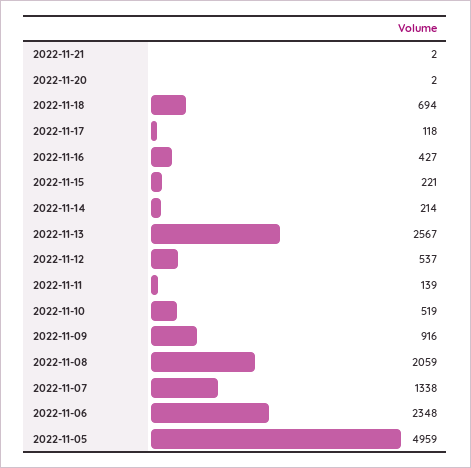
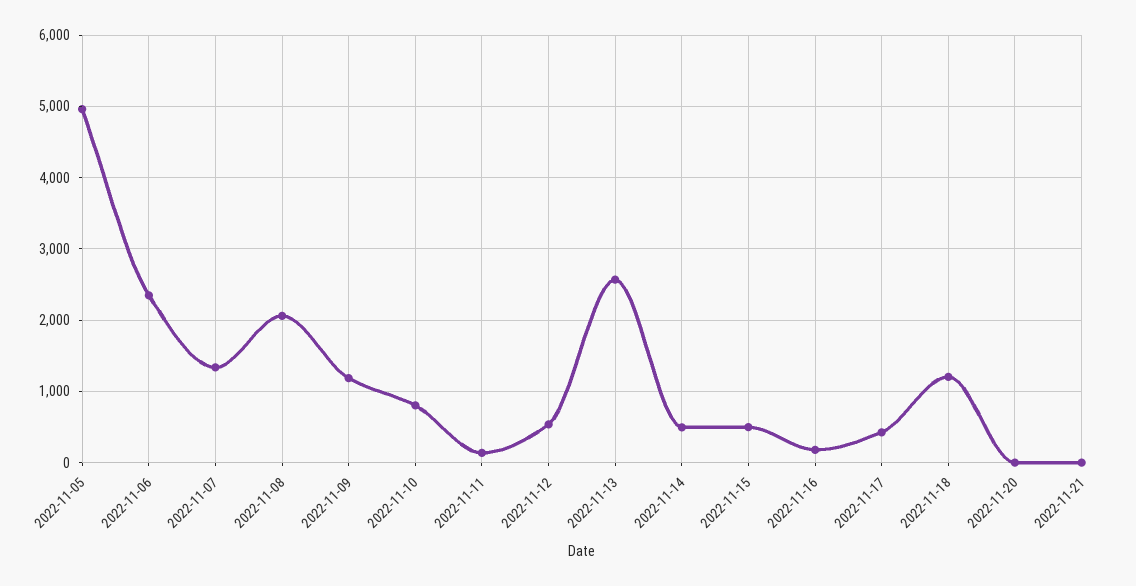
  {
    "2022-11-21": 2,
    "2022-11-20": 2,
-   "2022-11-18": 694,
+   "2022-11-18": 1200,
-   "2022-11-17": 118,
+   "2022-11-17": 400,
-   "2022-11-16": 427,
+   "2022-11-16": 200,
-   "2022-11-15": 221,
+   "2022-11-15": 500,
-   "2022-11-14": 214,
+   "2022-11-14": 500,
    "2022-11-13": 2567,
    "2022-11-12": 537,
    "2022-11-11": 139,
-   "2022-11-10": 519,
+   "2022-11-10": 800,
-   "2022-11-09": 916,
+   "2022-11-09": 1200,
    "2022-11-08": 2059,
    "2022-11-07": 1338,
    "2022-11-06": 2348,
    "2022-11-05": 4959
  }

